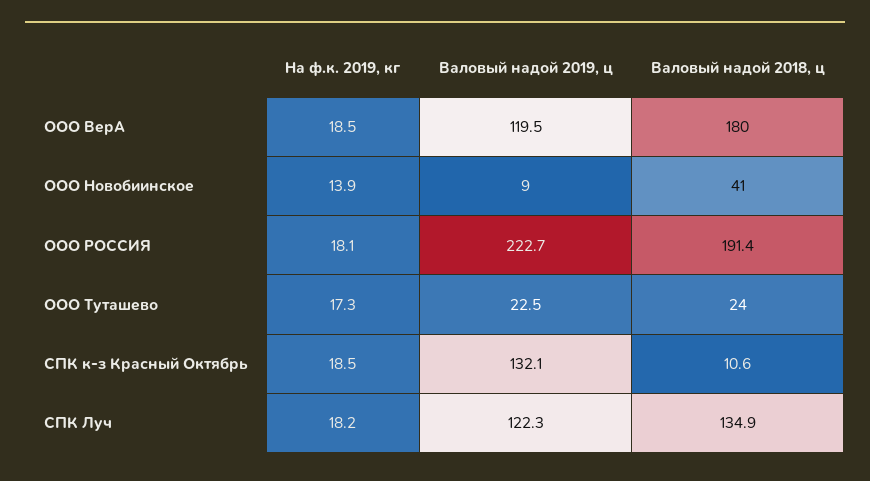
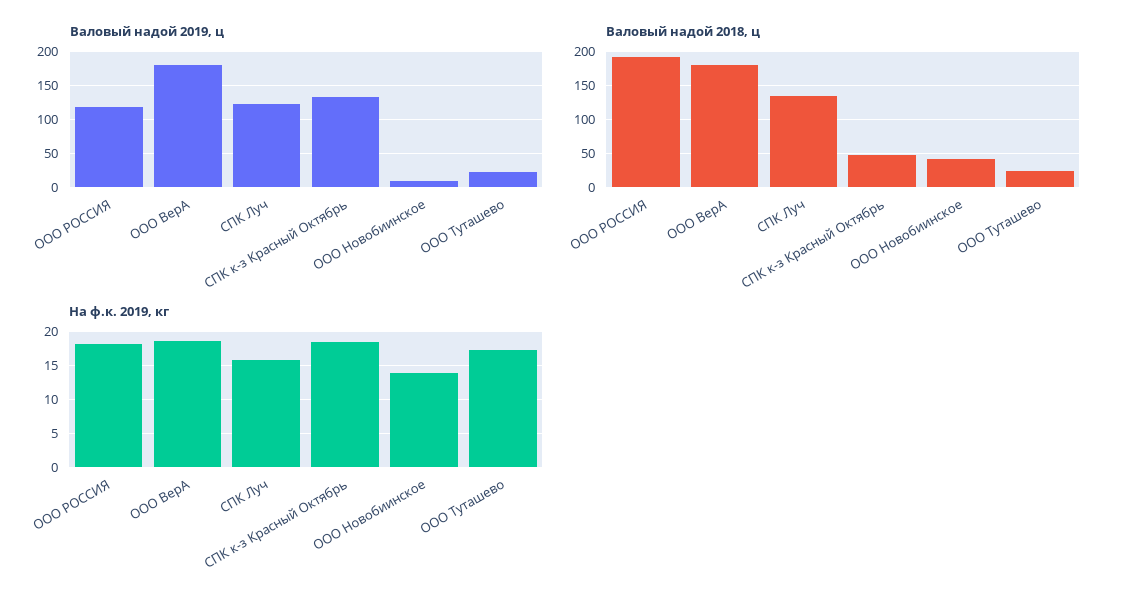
  {
    "На ф.к. 2019, кг": {
      "ООО ВерА": 18.5,
      "ООО Новобиинское": 13.9,
      "ООО РОССИЯ": 18.1,
      "ООО Туташево": 17.3,
      "СПК к-з Красный Октябрь": 18.5,
-     "СПК Луч": 18.2
+     "СПК Луч": 16
    },
    "Валовый надой 2019, ц": {
-     "ООО ВерА": 119.5,
+     "ООО ВерА": 180,
      "ООО Новобиинское": 9,
-     "ООО РОССИЯ": 222.7,
+     "ООО РОССИЯ": 120,
      "ООО Туташево": 22.5,
      "СПК к-з Красный Октябрь": 132.1,
      "СПК Луч": 122.3
    },
    "Валовый надой 2018, ц": {
      "ООО ВерА": 180,
      "ООО Новобиинское": 41,
      "ООО РОССИЯ": 191.4,
      "ООО Туташево": 24,
-     "СПК к-з Красный Октябрь": 10.6,
+     "СПК к-з Красный Октябрь": 50,
      "СПК Луч": 134.9
    }
  }

